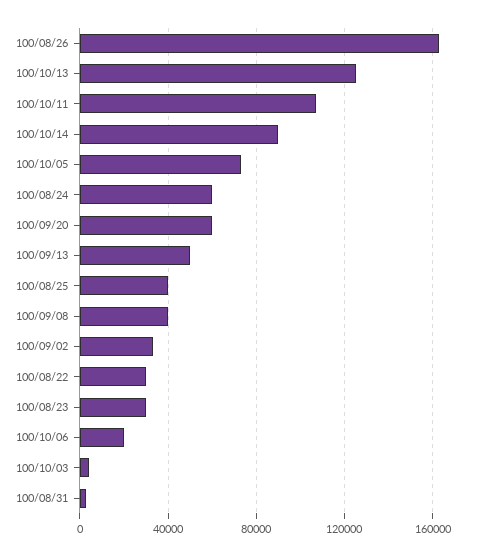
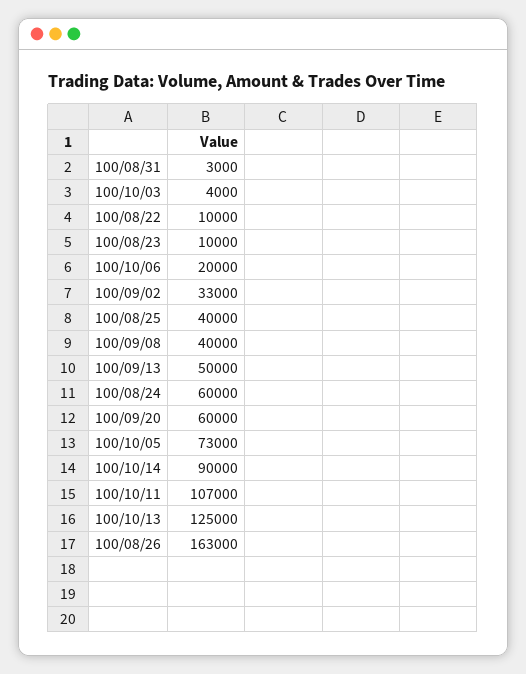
  {
    "100/08/26": 163000,
    "100/10/13": 125000,
    "100/10/11": 107000,
    "100/10/14": 90000,
    "100/10/05": 73000,
    "100/08/24": 60000,
    "100/09/20": 60000,
    "100/09/13": 50000,
    "100/08/25": 40000,
    "100/09/08": 40000,
    "100/09/02": 33000,
-   "100/08/22": 30000,
+   "100/08/22": 10000,
-   "100/08/23": 30000,
+   "100/08/23": 10000,
    "100/10/06": 20000,
    "100/10/03": 4000,
    "100/08/31": 3000
  }

